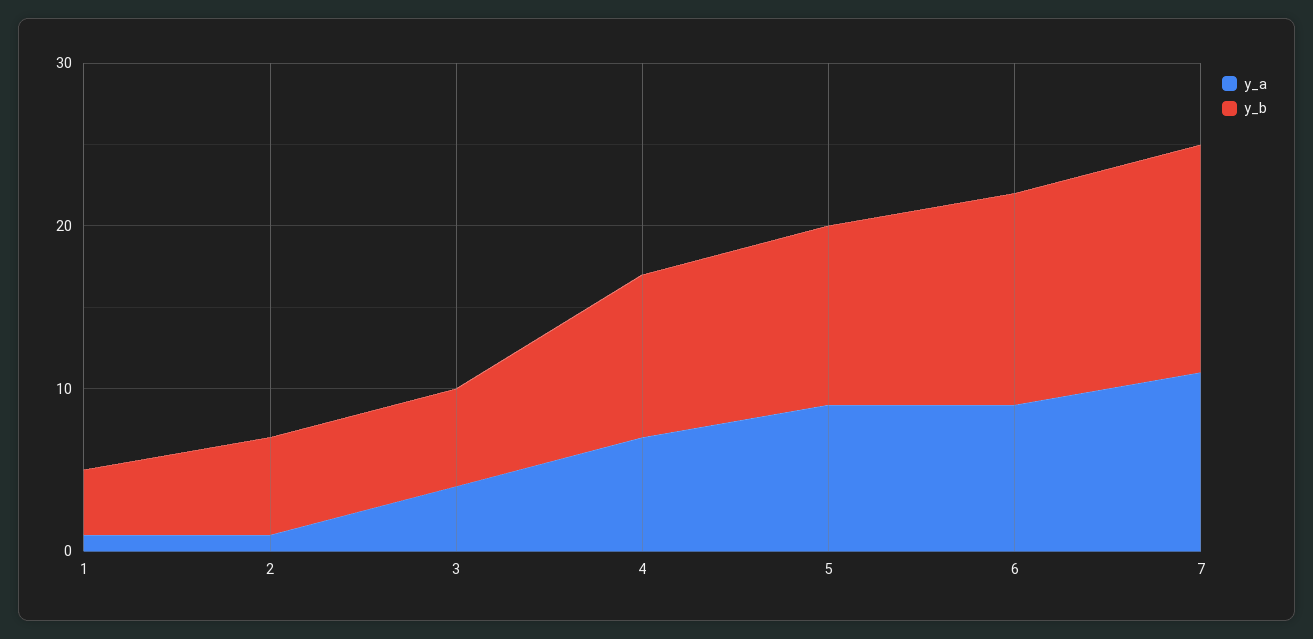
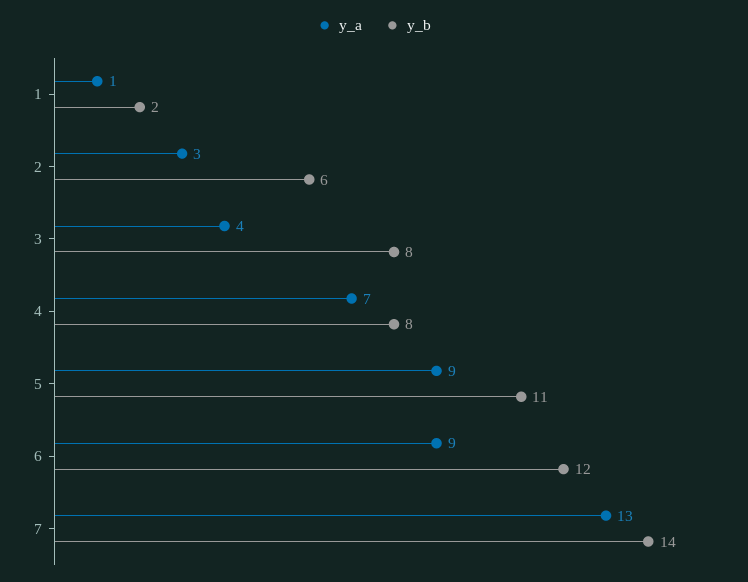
  {
    "y_a": {
      "1": 1,
-     "2": 1,
+     "2": 3,
      "3": 4,
      "4": 7,
      "5": 9,
      "6": 9,
-     "7": 11
+     "7": 13
    },
    "y_b": {
-     "1": 4,
+     "1": 2,
      "2": 6,
-     "3": 6,
+     "3": 8,
-     "4": 10,
+     "4": 8,
      "5": 11,
-     "6": 13,
+     "6": 12,
      "7": 14
    }
  }

